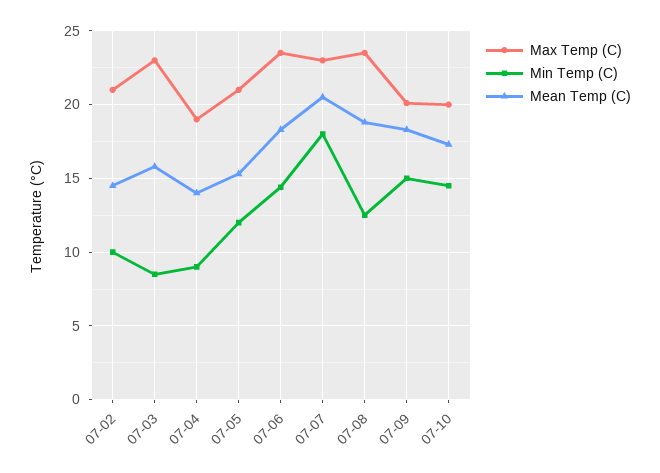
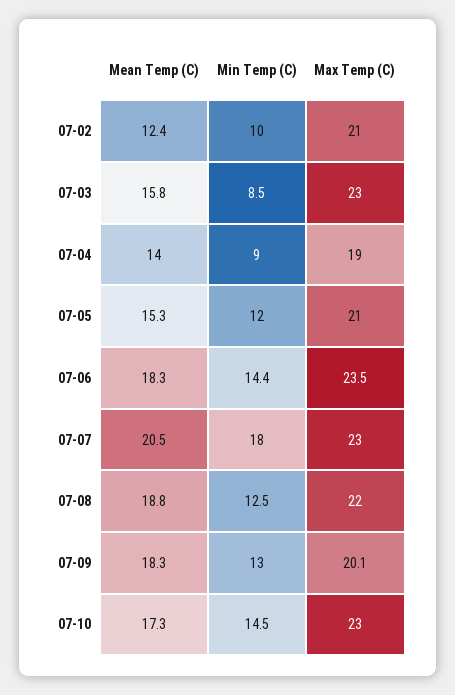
  {
    "Max Temp (C)": {
      "07-02": 21,
      "07-03": 23,
      "07-04": 19,
      "07-05": 21,
      "07-06": 23.5,
      "07-07": 23,
-     "07-08": 23.5,
+     "07-08": 22,
      "07-09": 20.1,
-     "07-10": 20
+     "07-10": 23
    },
    "Min Temp (C)": {
      "07-02": 10,
      "07-03": 8.5,
      "07-04": 9,
      "07-05": 12,
      "07-06": 14.4,
      "07-07": 18,
      "07-08": 12.5,
-     "07-09": 15,
+     "07-09": 13,
      "07-10": 14.5
    },
    "Mean Temp (C)": {
-     "07-02": 14.5,
+     "07-02": 12.4,
      "07-03": 15.8,
      "07-04": 14,
      "07-05": 15.3,
      "07-06": 18.3,
      "07-07": 20.5,
      "07-08": 18.8,
      "07-09": 18.3,
      "07-10": 17.3
    }
  }

